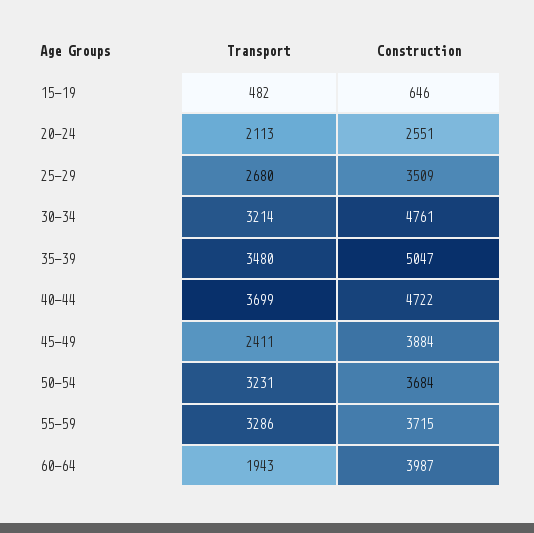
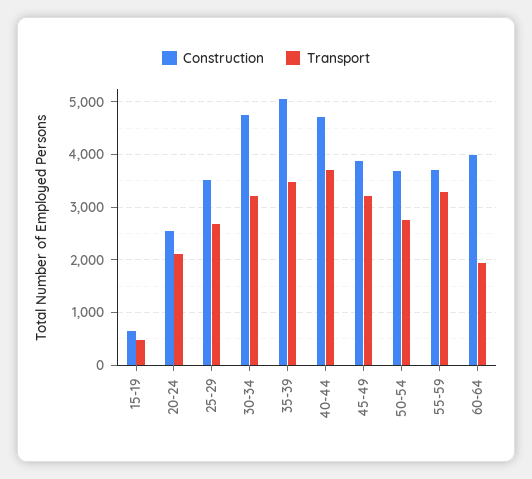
  {
    "Transport": {
      "15-19": 482,
      "20-24": 2113,
      "25-29": 2680,
      "30-34": 3214,
      "35-39": 3480,
      "40-44": 3699,
-     "45-49": 2411,
+     "45-49": 3200,
-     "50-54": 3231,
+     "50-54": 2800,
      "55-59": 3286,
      "60-64": 1943
    },
    "Construction": {
      "15-19": 646,
      "20-24": 2551,
      "25-29": 3509,
      "30-34": 4761,
      "35-39": 5047,
      "40-44": 4722,
      "45-49": 3884,
      "50-54": 3684,
      "55-59": 3715,
      "60-64": 3987
    }
  }

